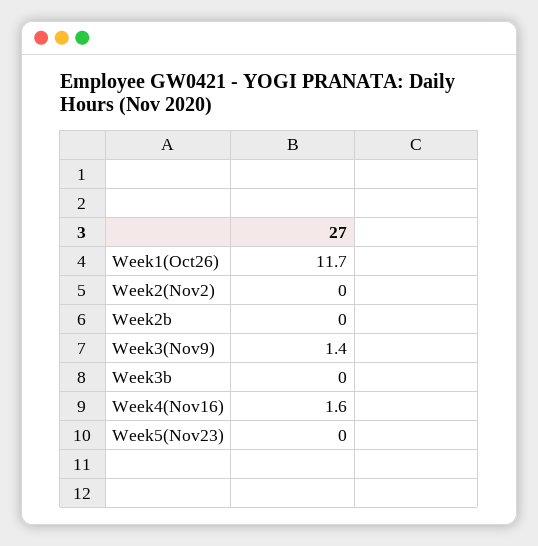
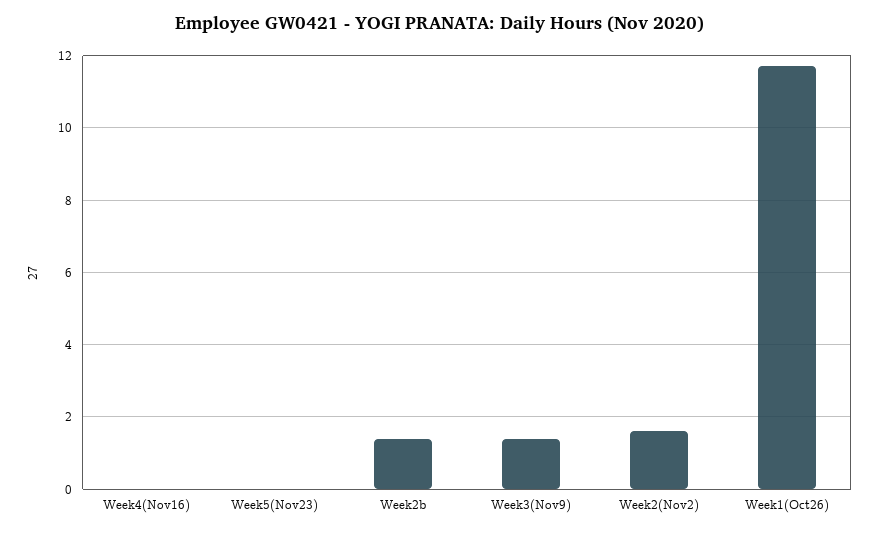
  {
    "Week1(Oct26)": 11.7,
-   "Week2(Nov2)": 0,
+   "Week2(Nov2)": 1.5,
-   "Week2b": 0,
+   "Week2b": 1.5,
    "Week3(Nov9)": 1.4,
-   "Week3b": 0,
-   "Week4(Nov16)": 1.6,
+   "Week4(Nov16)": 0,
    "Week5(Nov23)": 0
  }

